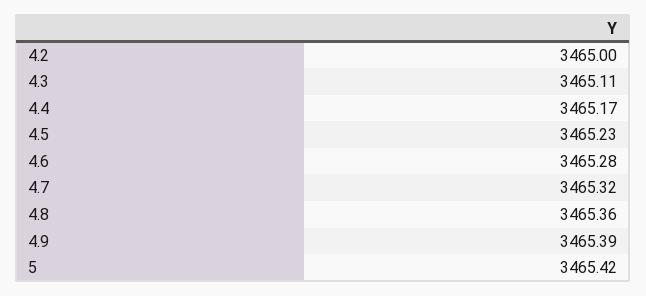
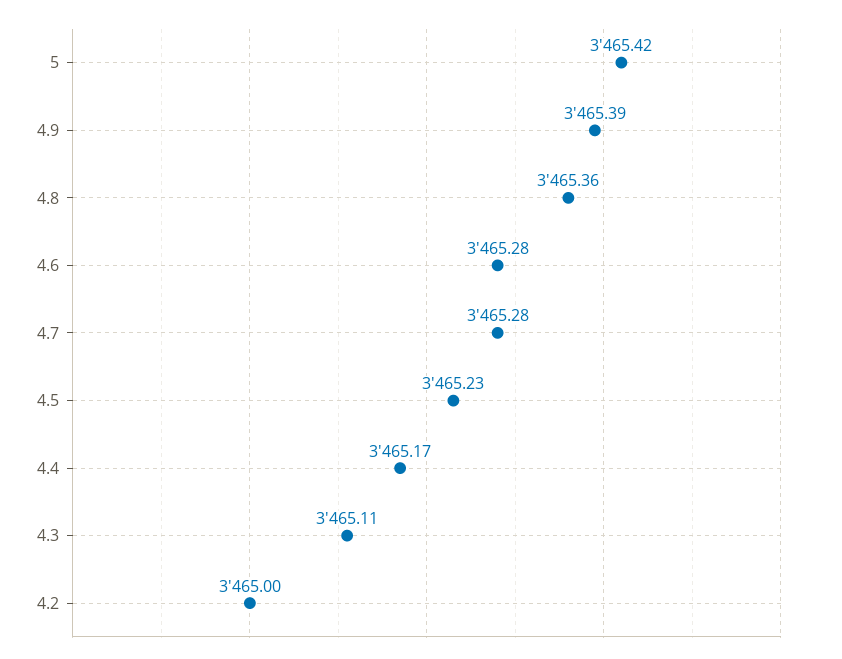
  {
    "4.2": 3465,
    "4.3": 3465.11,
    "4.4": 3465.17,
    "4.5": 3465.23,
    "4.6": 3465.28,
-   "4.7": 3465.32,
+   "4.7": 3465.28,
    "4.8": 3465.36,
    "4.9": 3465.39,
    "5": 3465.42
  }

